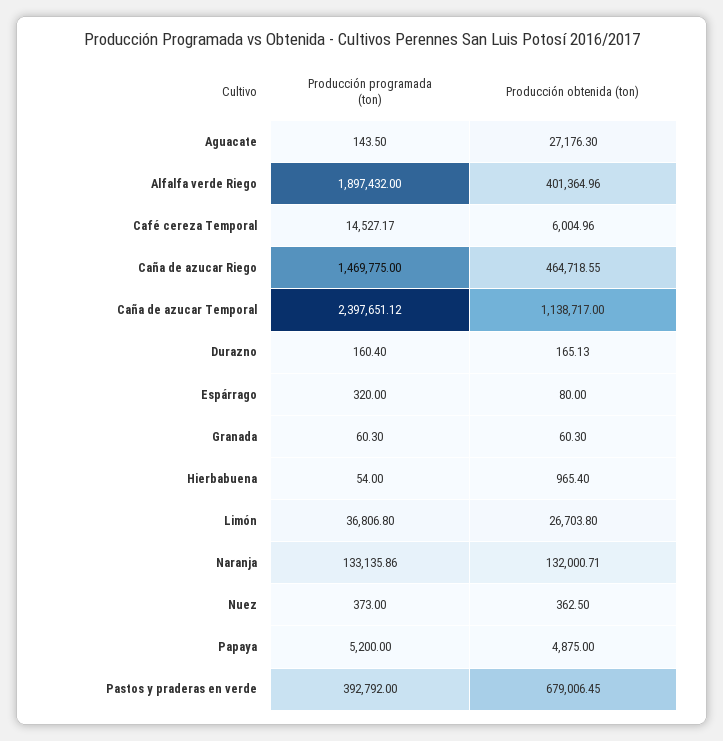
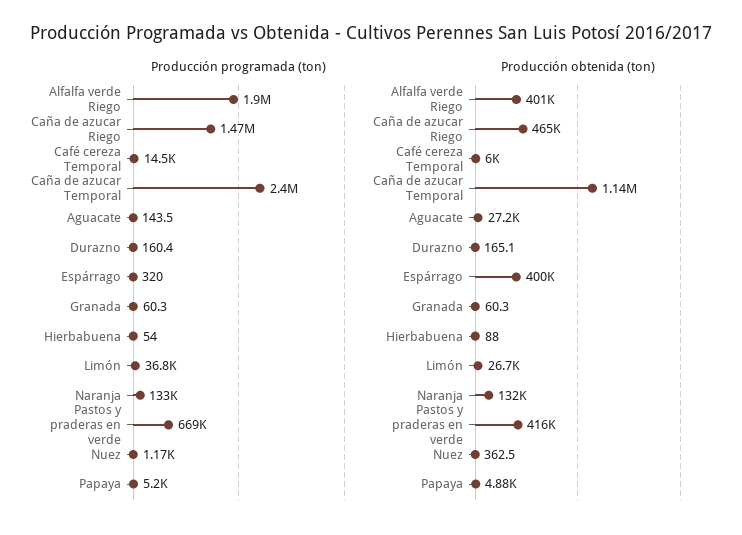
  {
    "Producción programada (ton)": {
      "Aguacate": 143.5,
      "Alfalfa verde Riego": 1897432,
      "Café cereza Temporal": 14527.17,
      "Caña de azucar Riego": 1469775,
      "Caña de azucar Temporal": 2397651.12,
      "Durazno": 160.4,
      "Espárrago": 320,
      "Granada": 60.3,
      "Hierbabuena": 54,
      "Limón": 36806.8,
      "Naranja": 133135.86,
-     "Nuez": 373,
+     "Nuez": 1170,
      "Papaya": 5200,
-     "Pastos y praderas en verde": 392792
+     "Pastos y praderas en verde": 669000
    },
    "Producción obtenida (ton)": {
      "Aguacate": 27176.3,
      "Alfalfa verde Riego": 401364.96,
      "Café cereza Temporal": 6004.96,
      "Caña de azucar Riego": 464718.55,
      "Caña de azucar Temporal": 1138717,
      "Durazno": 165.13,
-     "Espárrago": 80,
+     "Espárrago": 400000,
      "Granada": 60.3,
-     "Hierbabuena": 965.4,
+     "Hierbabuena": 88,
      "Limón": 26703.8,
      "Naranja": 132000.71,
      "Nuez": 362.5,
      "Papaya": 4875,
-     "Pastos y praderas en verde": 679006.45
+     "Pastos y praderas en verde": 416000
    }
  }

